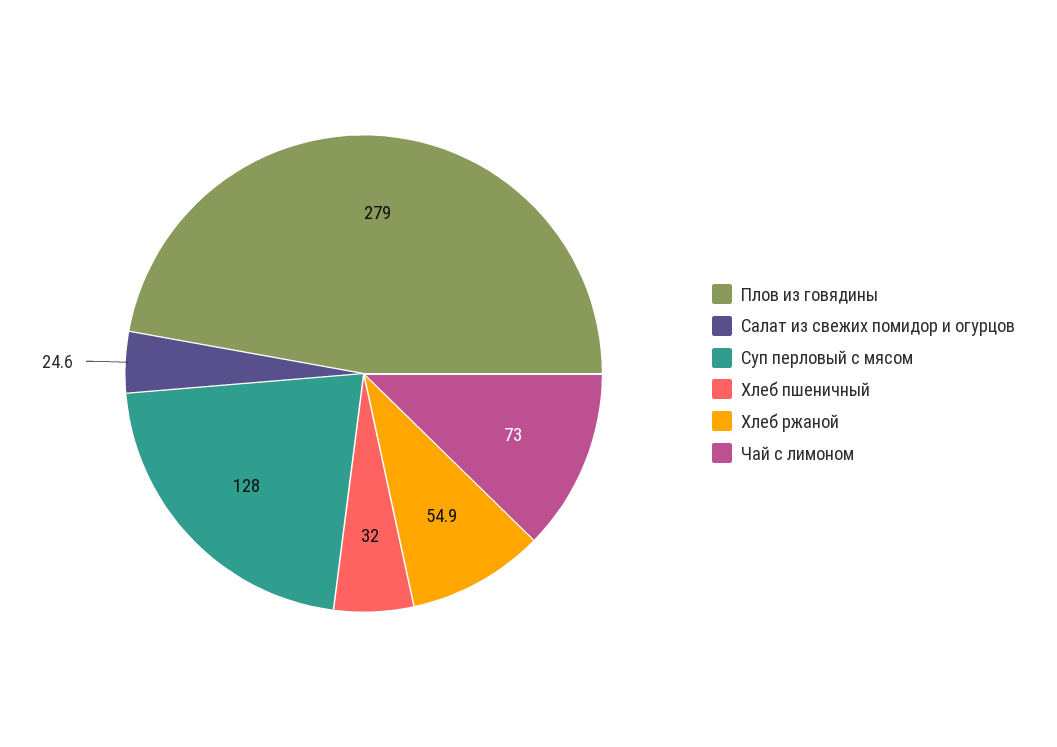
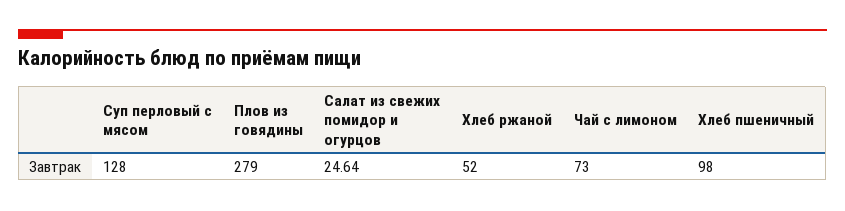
  {
    "Плов из говядины": 279,
    "Салат из свежих помидор и огурцов": 24.64,
    "Суп перловый с мясом": 128,
-   "Хлеб пшеничный": 32,
+   "Хлеб пшеничный": 98,
-   "Хлеб ржаной": 54.9,
+   "Хлеб ржаной": 52,
    "Чай с лимоном": 73
  }

